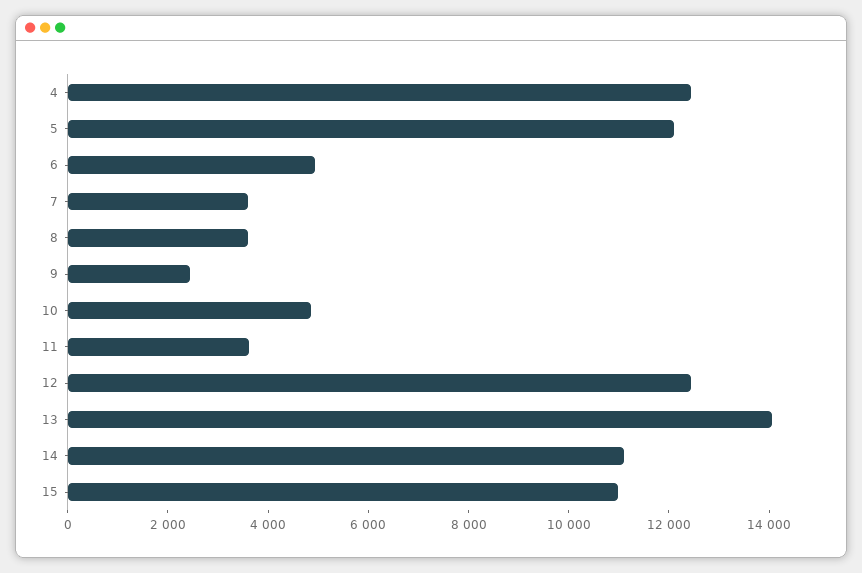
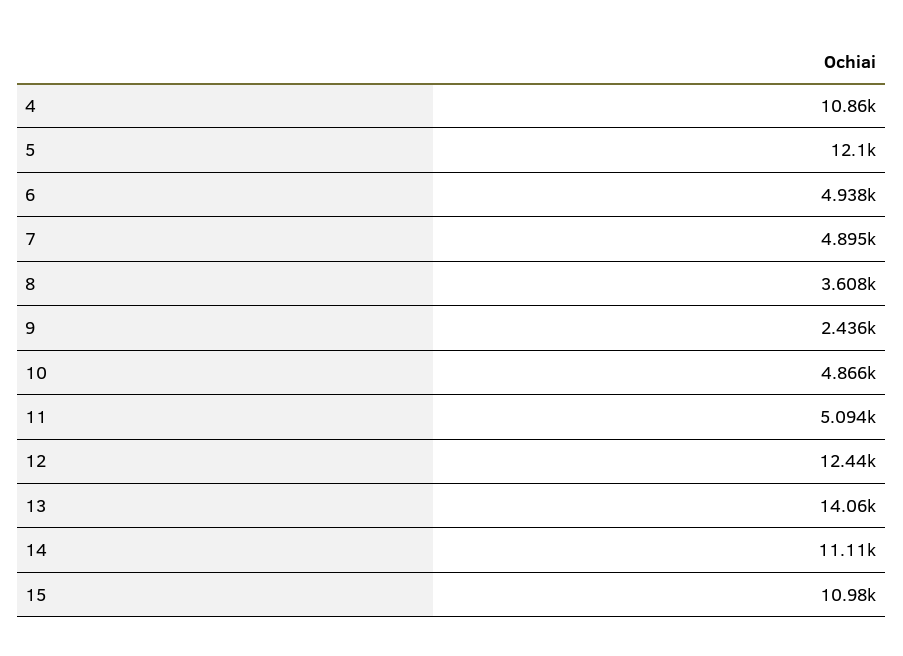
  {
-   "4": 12500,
+   "4": 10860,
    "5": 12100,
    "6": 4938,
-   "7": 3500,
+   "7": 4895,
    "8": 3608,
    "9": 2436,
    "10": 4866,
-   "11": 3500,
+   "11": 5094,
    "12": 12440,
    "13": 14060,
    "14": 11110,
    "15": 10980
  }

